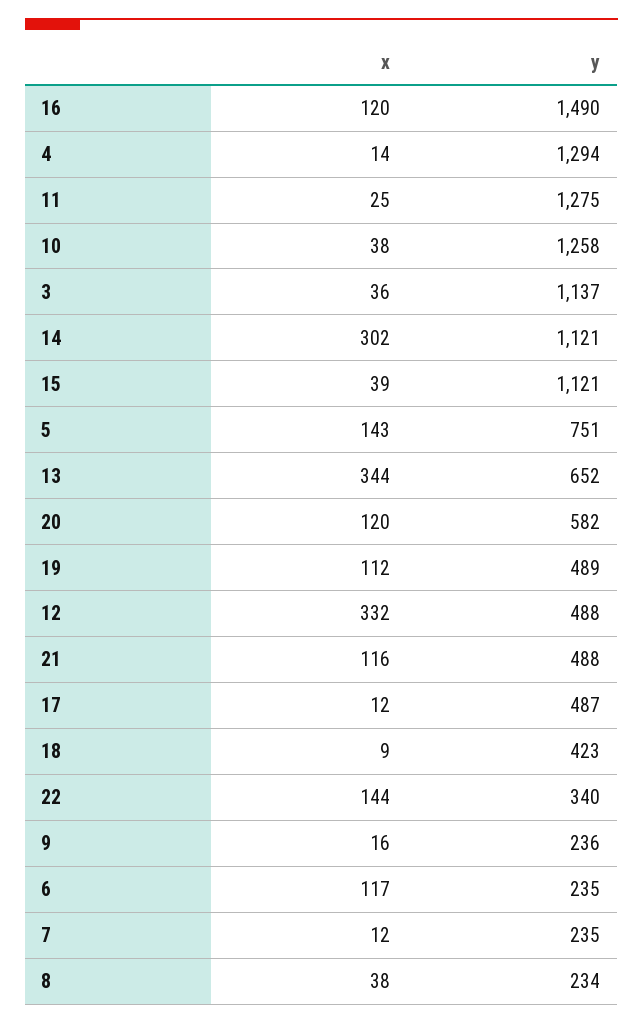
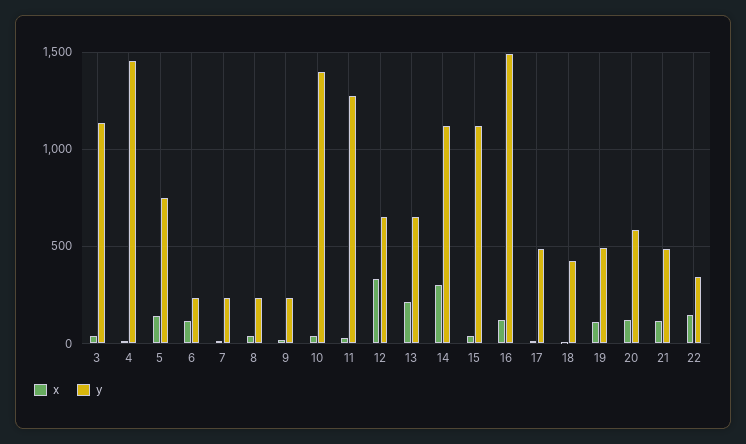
  {
    "x": {
      "16": 120,
      "4": 14,
      "11": 25,
      "10": 38,
      "3": 36,
      "14": 302,
      "15": 39,
      "5": 143,
-     "13": 344,
+     "13": 200,
      "20": 120,
      "19": 112,
      "12": 332,
      "21": 116,
      "17": 12,
      "18": 9,
      "22": 144,
      "9": 16,
      "6": 117,
      "7": 12,
      "8": 38
    },
    "y": {
      "16": 1490,
-     "4": 1294,
+     "4": 1450,
      "11": 1275,
-     "10": 1258,
+     "10": 1400,
      "3": 1137,
      "14": 1121,
      "15": 1121,
      "5": 751,
      "13": 652,
      "20": 582,
      "19": 489,
-     "12": 488,
+     "12": 650,
      "21": 488,
      "17": 487,
      "18": 423,
      "22": 340,
      "9": 236,
      "6": 235,
      "7": 235,
      "8": 234
    }
  }

